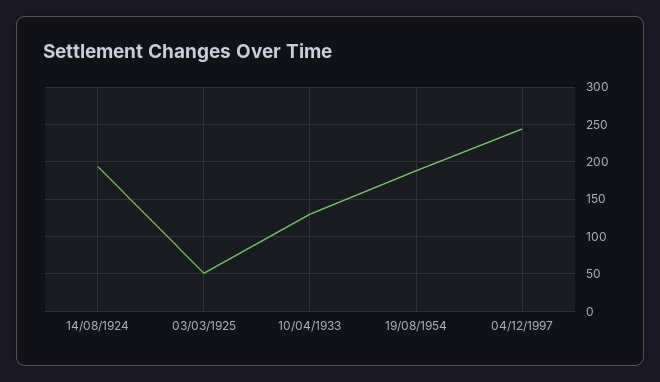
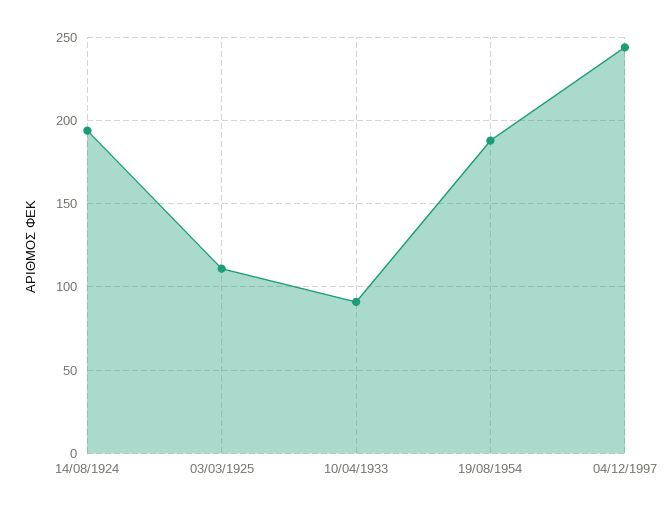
  {
    "14/08/1924": 195,
-   "03/03/1925": 50,
+   "03/03/1925": 110,
-   "10/04/1933": 130,
+   "10/04/1933": 90,
    "19/08/1954": 190,
    "04/12/1997": 245
  }

